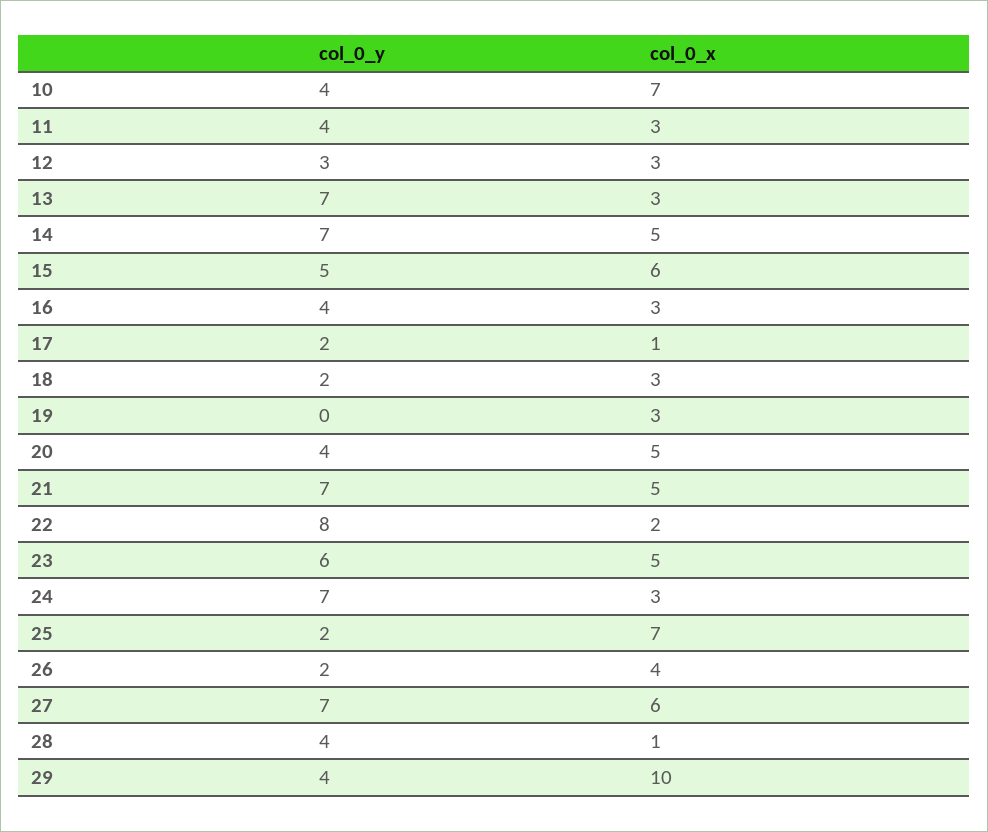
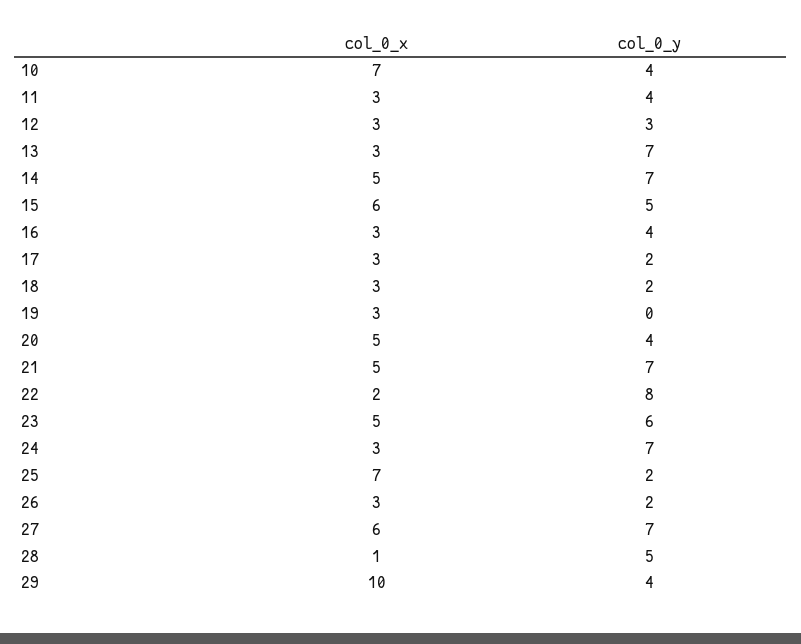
  {
    "col_0_y": {
      "10": 4,
      "11": 4,
      "12": 3,
      "13": 7,
      "14": 7,
      "15": 5,
      "16": 4,
      "17": 2,
      "18": 2,
      "19": 0,
      "20": 4,
      "21": 7,
      "22": 8,
      "23": 6,
      "24": 7,
      "25": 2,
      "26": 2,
      "27": 7,
-     "28": 4,
+     "28": 5,
      "29": 4
    },
    "col_0_x": {
      "10": 7,
      "11": 3,
      "12": 3,
      "13": 3,
      "14": 5,
      "15": 6,
      "16": 3,
-     "17": 1,
+     "17": 3,
      "18": 3,
      "19": 3,
      "20": 5,
      "21": 5,
      "22": 2,
      "23": 5,
      "24": 3,
      "25": 7,
-     "26": 4,
+     "26": 3,
      "27": 6,
      "28": 1,
      "29": 10
    }
  }

